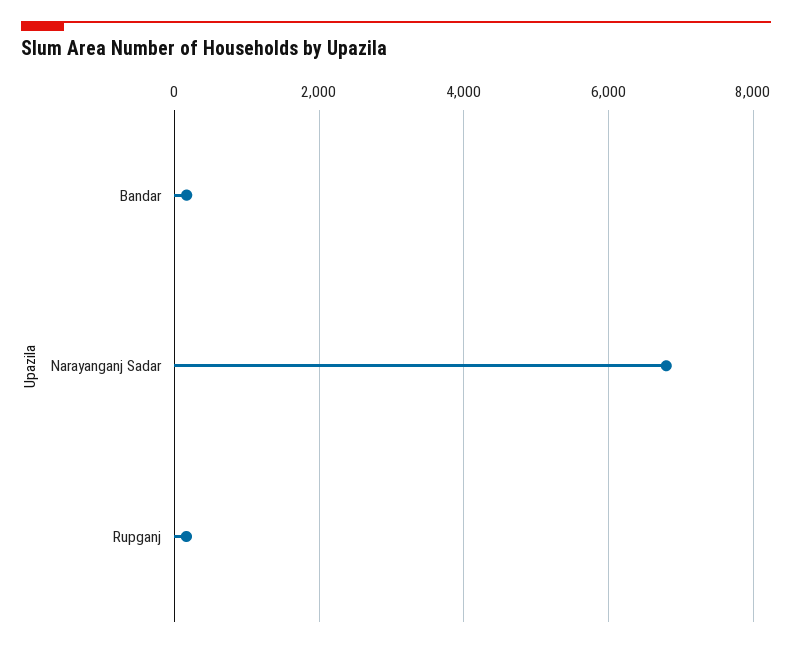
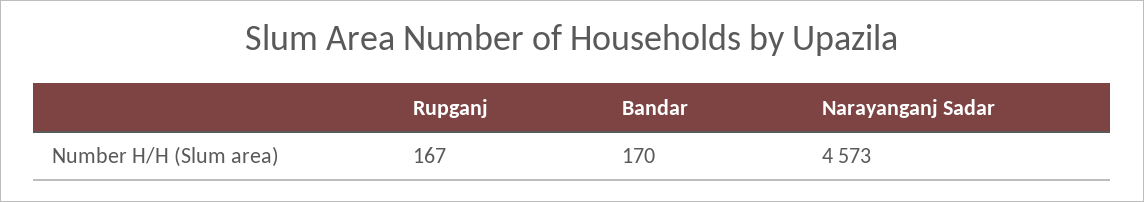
  {
    "Bandar": 170,
-   "Narayanganj Sadar": 6800,
+   "Narayanganj Sadar": 4573,
    "Rupganj": 167
  }

